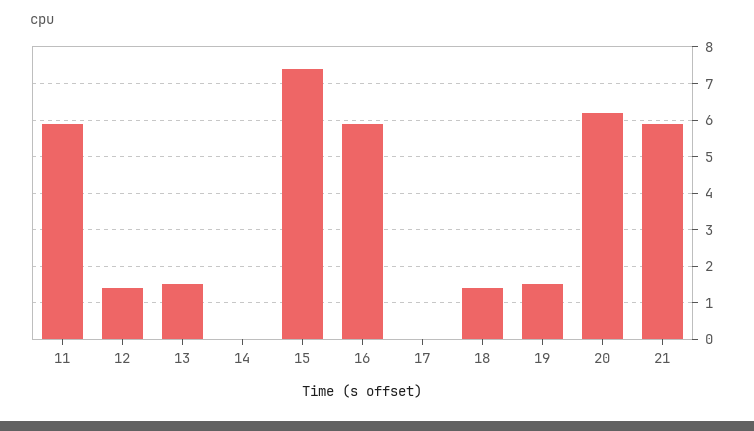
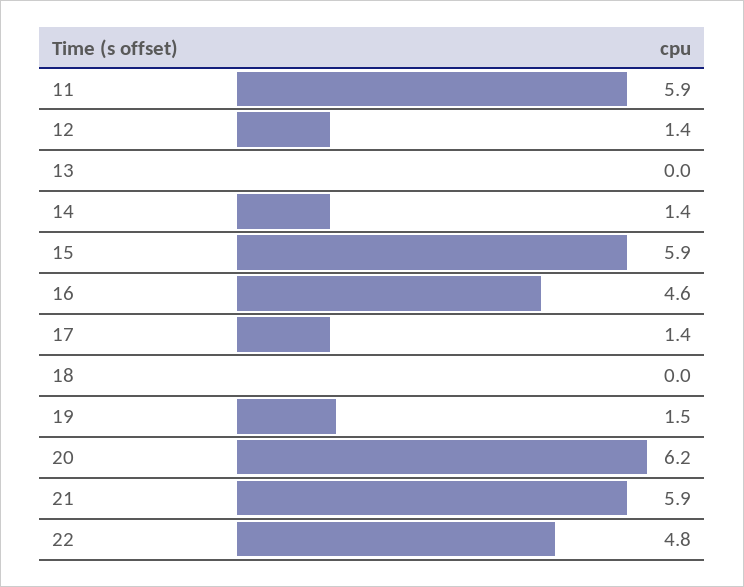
  {
    "11": 5.9,
    "12": 1.4,
-   "13": 1.5,
+   "13": 0,
-   "14": 0,
+   "14": 1.4,
-   "15": 7.5,
+   "15": 5.9,
-   "16": 6,
+   "16": 4.6,
-   "17": 0,
+   "17": 1.4,
-   "18": 1.5,
+   "18": 0,
    "19": 1.5,
    "20": 6.2,
-   "21": 5.9
+   "21": 5.9,
+   "22": 4.8
  }

